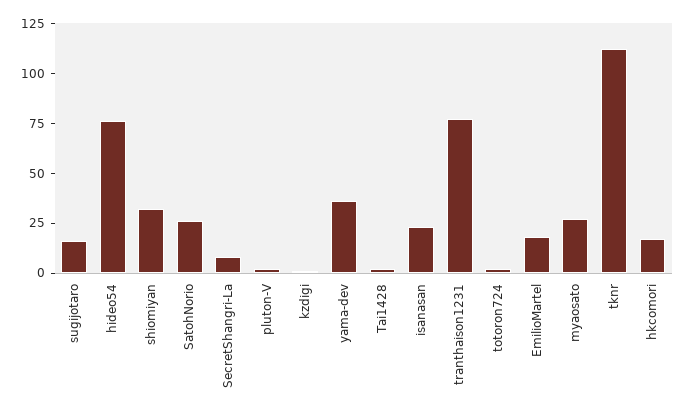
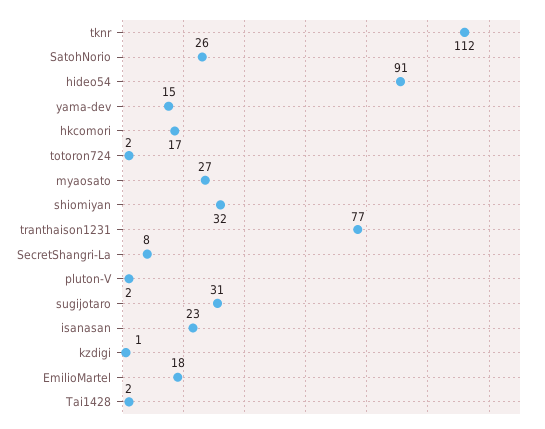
  {
-   "sugijotaro": 15,
+   "sugijotaro": 31,
-   "hideo54": 75,
+   "hideo54": 91,
    "shiomiyan": 32,
    "SatohNorio": 26,
    "SecretShangri-La": 8,
    "pluton-V": 2,
    "kzdigi": 1,
-   "yama-dev": 35,
+   "yama-dev": 15,
    "Tai1428": 2,
    "isanasan": 23,
    "tranthaison1231": 77,
    "totoron724": 2,
    "EmilioMartel": 18,
    "myaosato": 27,
    "tknr": 112,
    "hkcomori": 17
  }

